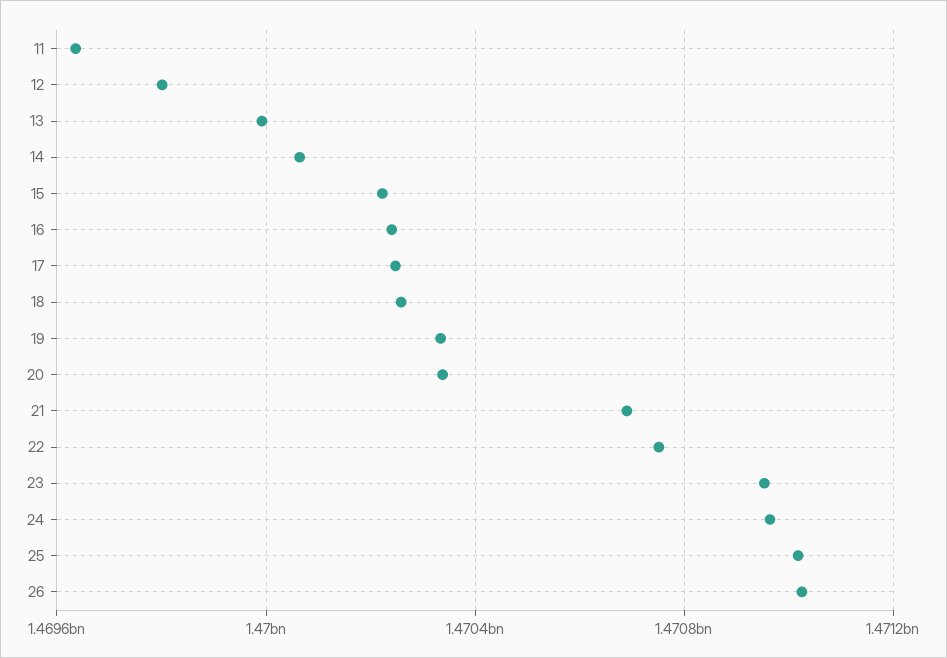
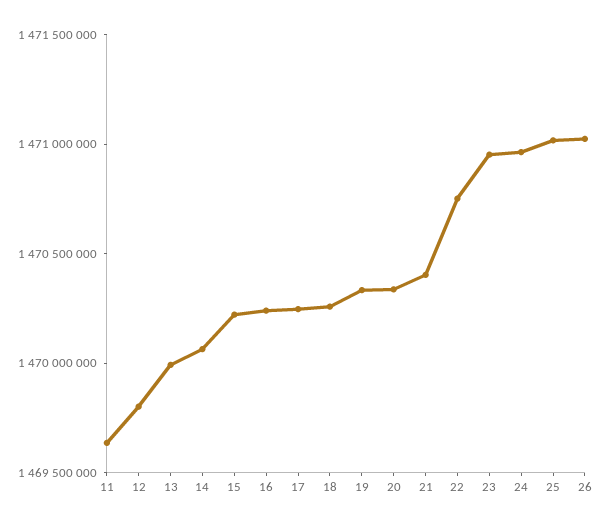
  {
    "11": 1469650000,
    "12": 1469800000,
    "13": 1470000000,
    "14": 1470050000,
    "15": 1470200000,
    "16": 1470250000,
    "17": 1470250000,
    "18": 1470250000,
    "19": 1470350000,
    "20": 1470350000,
-   "21": 1470700000,
+   "21": 1470400000,
    "22": 1470750000,
    "23": 1470950000,
    "24": 1470950000,
    "25": 1471000000,
    "26": 1471050000
  }

